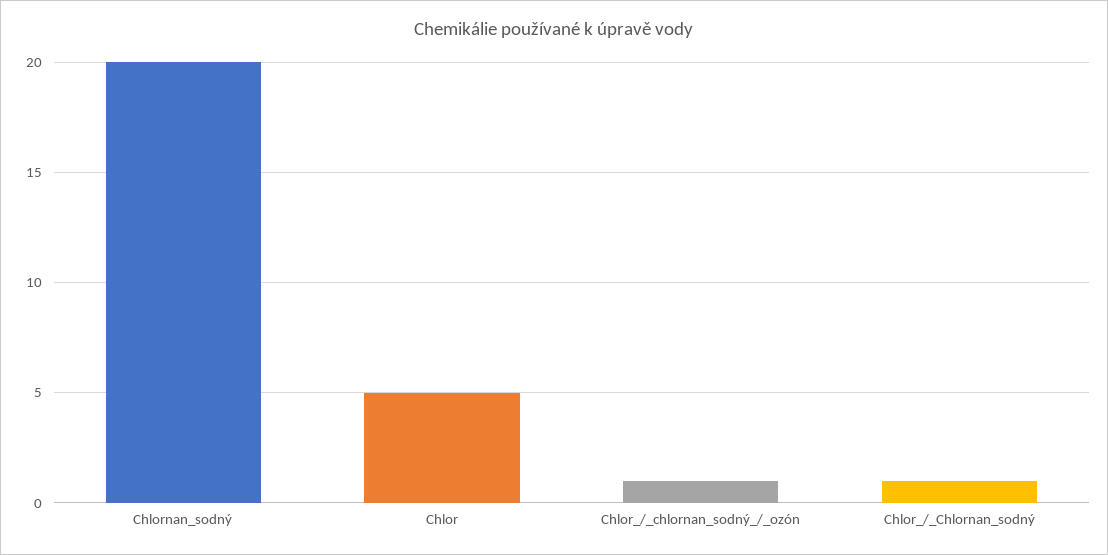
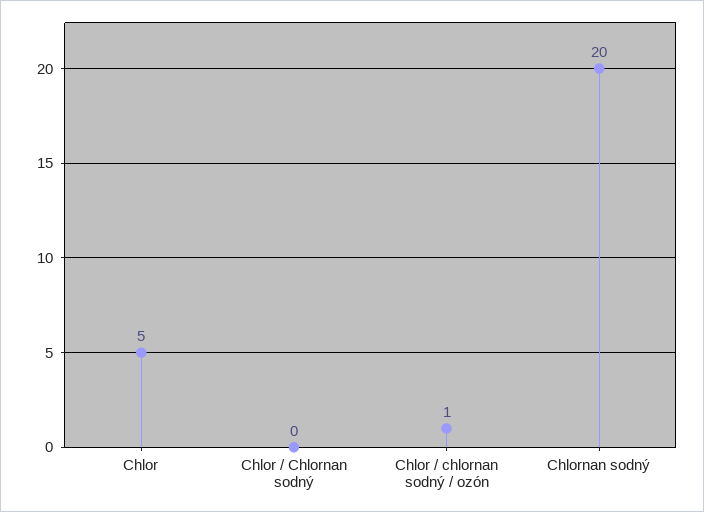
  {
    "Chlornan_sodný": 20,
    "Chlor": 5,
    "Chlor_/_chlornan_sodný_/_ozón": 1,
-   "Chlor_/_Chlornan_sodný": 1
+   "Chlor_/_Chlornan_sodný": 0
  }

